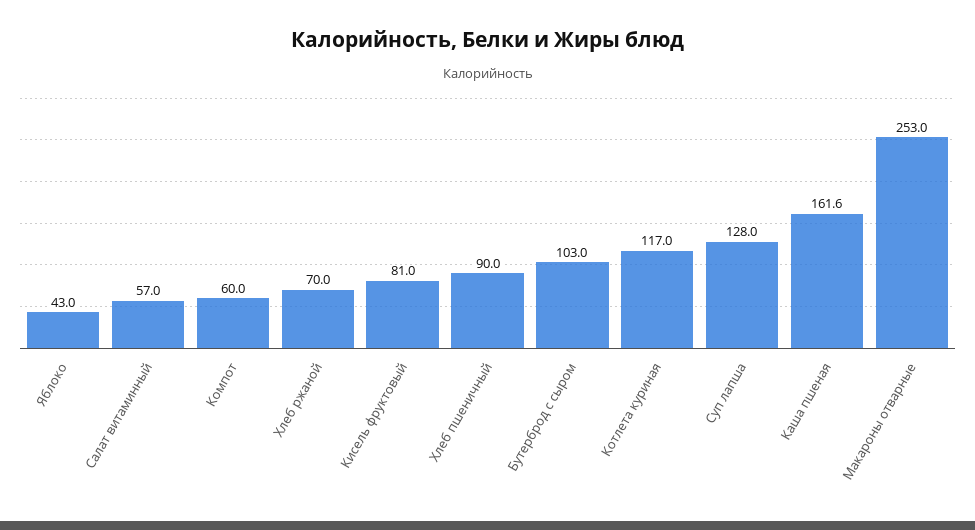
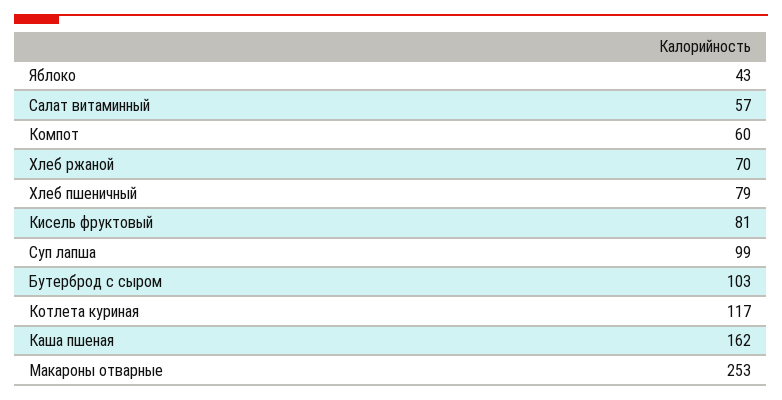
  {
    "Яблоко": 43,
    "Салат витаминный": 57,
    "Компот": 60,
    "Хлеб ржаной": 70,
    "Кисель фруктовый": 81,
-   "Хлеб пшеничный": 90,
+   "Хлеб пшеничный": 79,
    "Бутерброд с сыром": 103,
    "Котлета куриная": 117,
-   "Суп лапша": 128,
+   "Суп лапша": 99,
    "Каша пшеная": 161.6,
    "Макароны отварные": 253
  }

